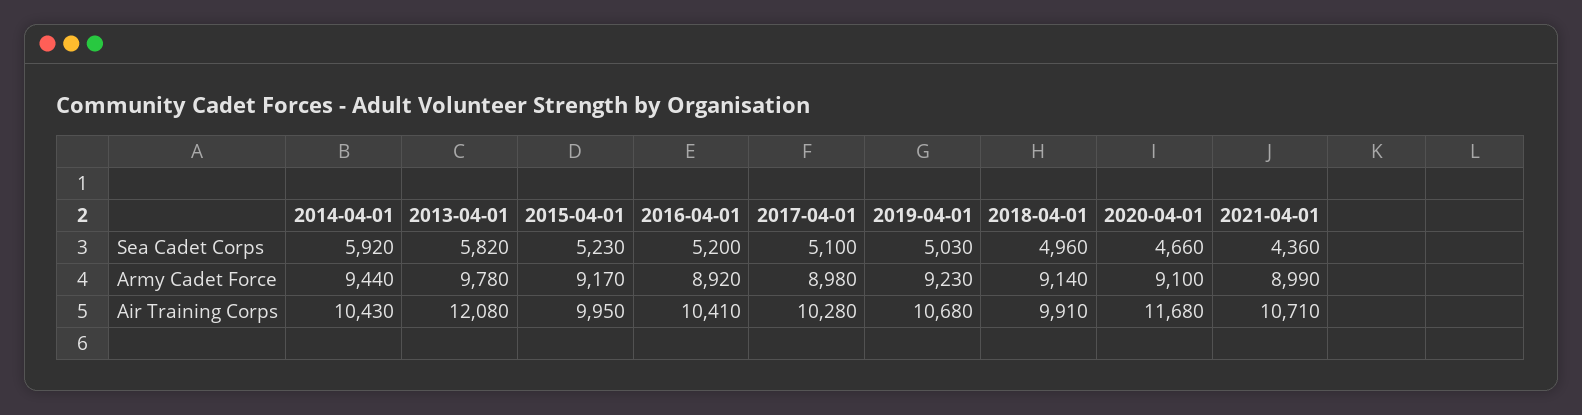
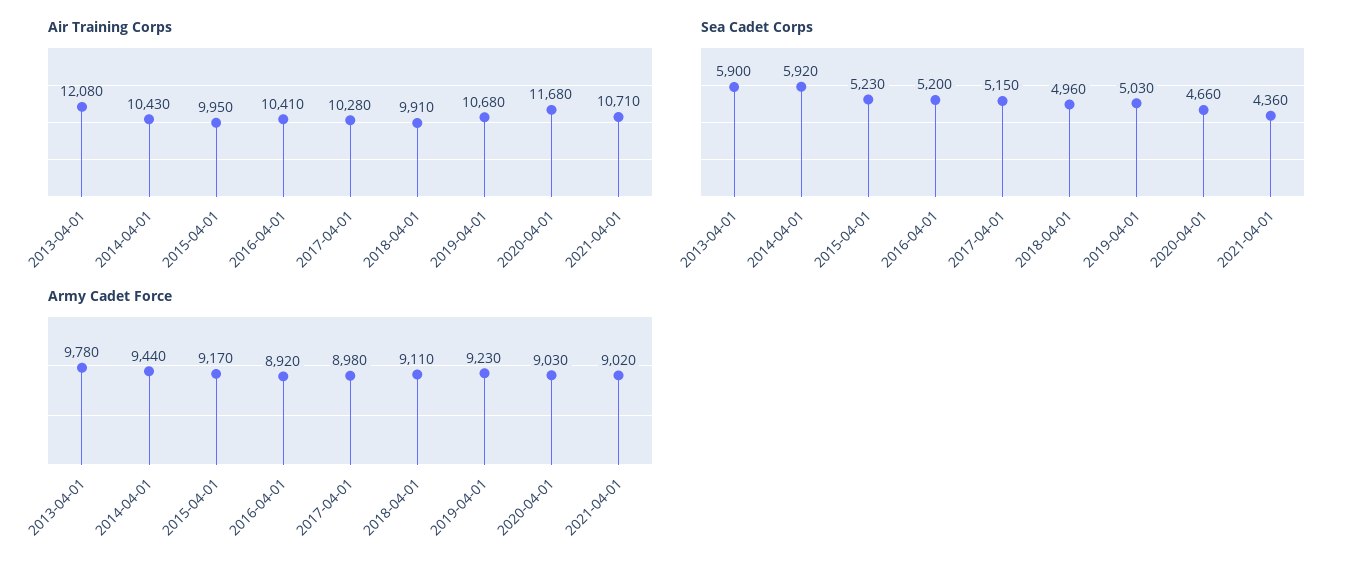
  {
    "Sea Cadet Corps": {
      "2014-04-01": 5920,
-     "2013-04-01": 5820,
+     "2013-04-01": 5900,
      "2015-04-01": 5230,
      "2016-04-01": 5200,
-     "2017-04-01": 5100,
+     "2017-04-01": 5150,
      "2019-04-01": 5030,
      "2018-04-01": 4960,
      "2020-04-01": 4660,
      "2021-04-01": 4360
    },
    "Army Cadet Force": {
      "2014-04-01": 9440,
      "2013-04-01": 9780,
      "2015-04-01": 9170,
      "2016-04-01": 8920,
      "2017-04-01": 8980,
      "2019-04-01": 9230,
-     "2018-04-01": 9140,
+     "2018-04-01": 9110,
-     "2020-04-01": 9100,
+     "2020-04-01": 9030,
-     "2021-04-01": 8990
+     "2021-04-01": 9020
    },
    "Air Training Corps": {
      "2014-04-01": 10430,
      "2013-04-01": 12080,
      "2015-04-01": 9950,
      "2016-04-01": 10410,
      "2017-04-01": 10280,
      "2019-04-01": 10680,
      "2018-04-01": 9910,
      "2020-04-01": 11680,
      "2021-04-01": 10710
    }
  }

